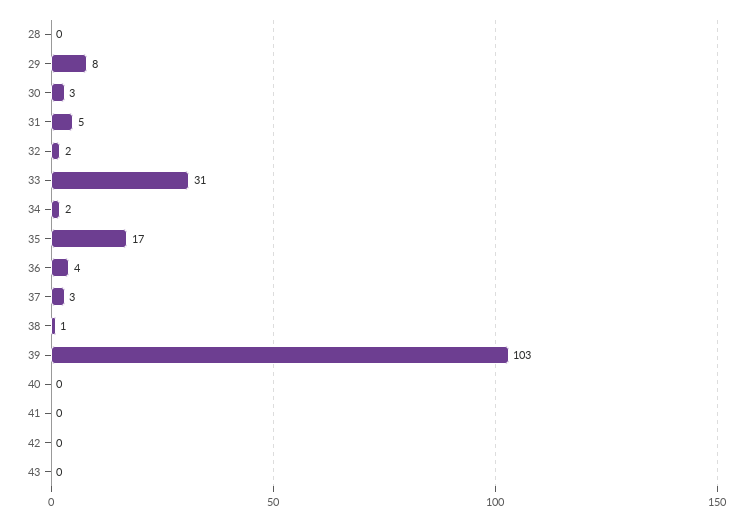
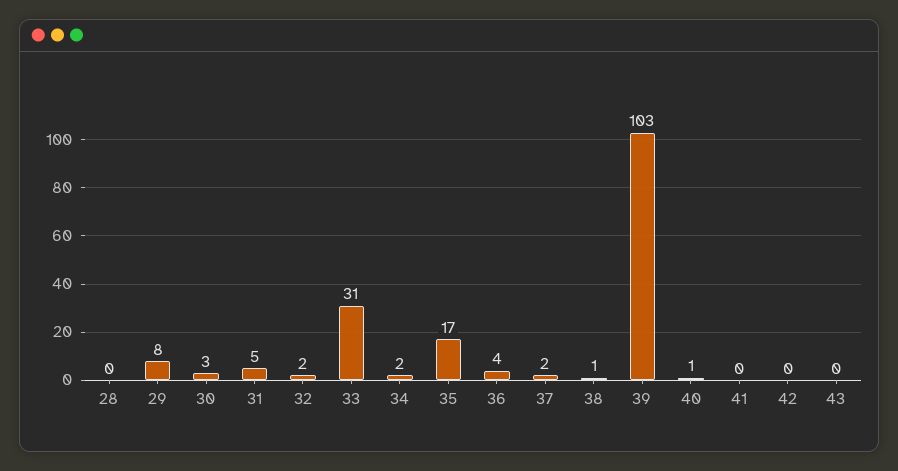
  {
    "28": 0,
    "29": 8,
    "30": 3,
    "31": 5,
    "32": 2,
    "33": 31,
    "34": 2,
    "35": 17,
    "36": 4,
-   "37": 3,
+   "37": 2,
    "38": 1,
    "39": 103,
-   "40": 0,
+   "40": 1,
    "41": 0,
    "42": 0,
    "43": 0
  }

